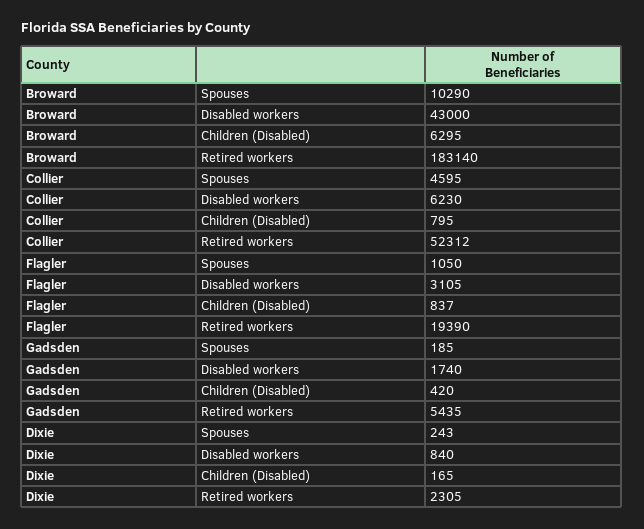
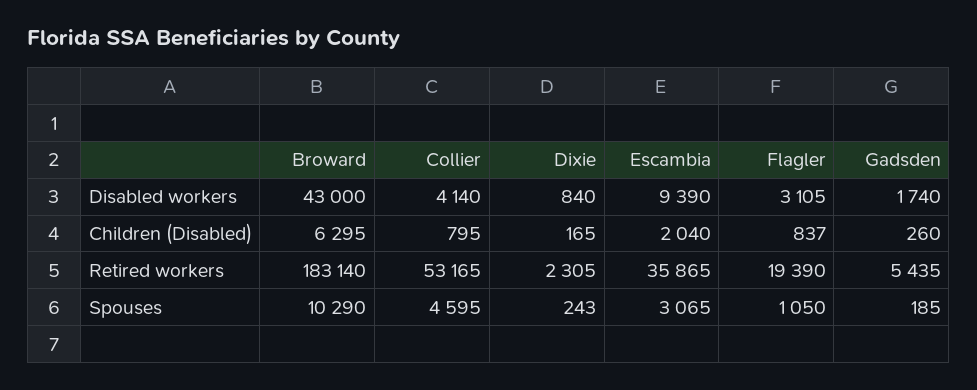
  {
    "Broward": {
      "Spouses": 10290,
      "Disabled workers": 43000,
      "Children (Disabled)": 6295,
      "Retired workers": 183140
    },
    "Collier": {
      "Spouses": 4595,
-     "Disabled workers": 6230,
+     "Disabled workers": 4140,
      "Children (Disabled)": 795,
-     "Retired workers": 52312
+     "Retired workers": 53165
    },
    "Flagler": {
      "Spouses": 1050,
      "Disabled workers": 3105,
      "Children (Disabled)": 837,
      "Retired workers": 19390
    },
    "Gadsden": {
      "Spouses": 185,
      "Disabled workers": 1740,
-     "Children (Disabled)": 420,
+     "Children (Disabled)": 260,
      "Retired workers": 5435
    },
    "Dixie": {
      "Spouses": 243,
      "Disabled workers": 840,
      "Children (Disabled)": 165,
      "Retired workers": 2305
-   }
+   },
+   "Escambia": {
+     "Disabled workers": 9390,
+     "Children (Disabled)": 2040,
+     "Retired workers": 35865,
+     "Spouses": 3065
+   }
  }

